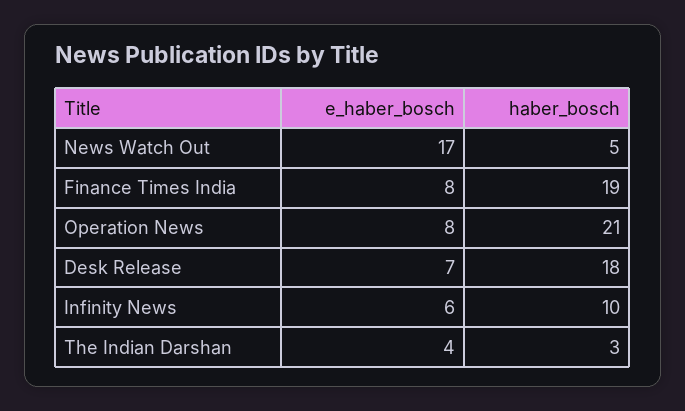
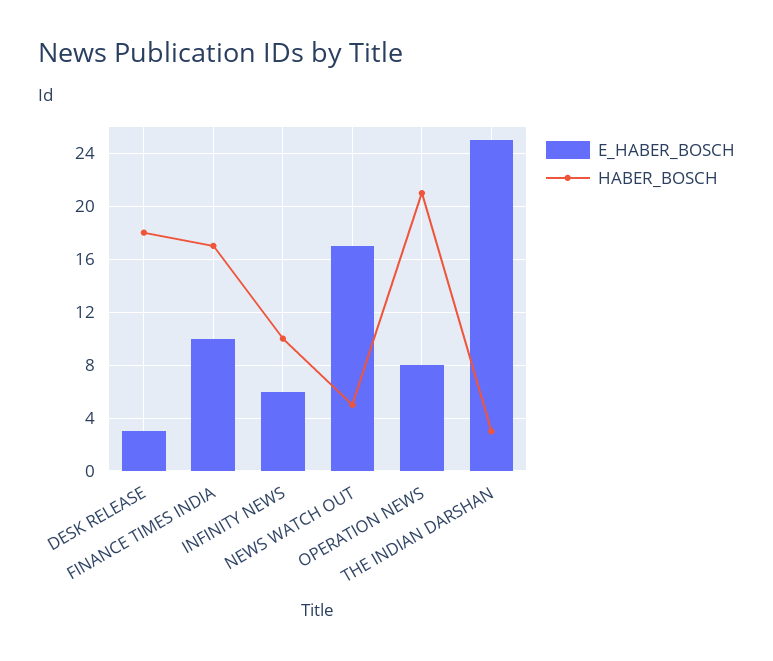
  {
    "e_haber_bosch": {
      "News Watch Out": 17,
-     "Finance Times India": 8,
+     "Finance Times India": 10,
      "Operation News": 8,
-     "Desk Release": 7,
+     "Desk Release": 3,
      "Infinity News": 6,
-     "The Indian Darshan": 4
+     "The Indian Darshan": 25
    },
    "haber_bosch": {
      "News Watch Out": 5,
-     "Finance Times India": 19,
+     "Finance Times India": 17,
      "Operation News": 21,
      "Desk Release": 18,
      "Infinity News": 10,
      "The Indian Darshan": 3
    }
  }

